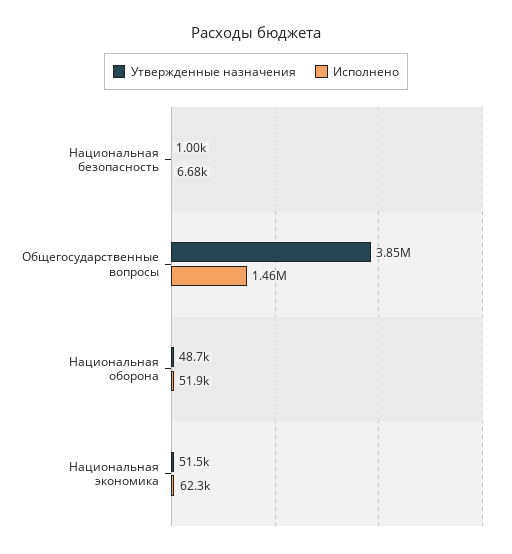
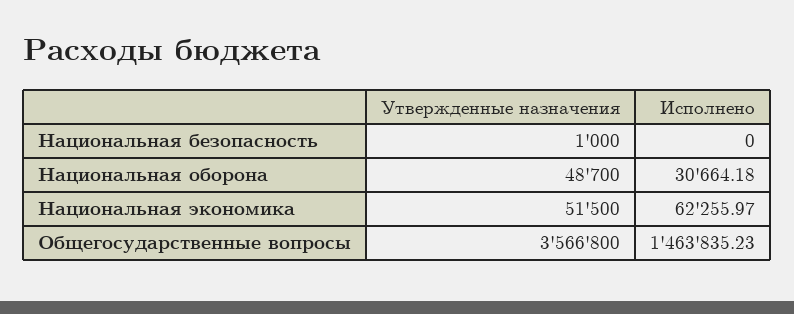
  {
    "Утвержденные назначения": {
      "Национальная безопасность": 1000,
-     "Общегосударственные вопросы": 3850000,
+     "Общегосударственные вопросы": 3566800,
      "Национальная оборона": 48700,
      "Национальная экономика": 51500
    },
    "Исполнено": {
-     "Национальная безопасность": 6680,
+     "Национальная безопасность": 0,
      "Общегосударственные вопросы": 1463835.23,
-     "Национальная оборона": 51900,
+     "Национальная оборона": 30664.18,
      "Национальная экономика": 62255.97
    }
  }

